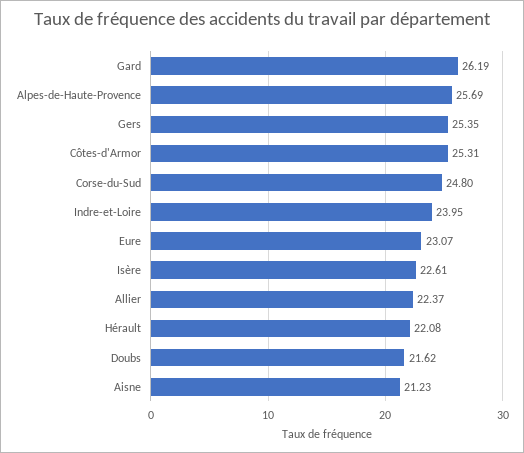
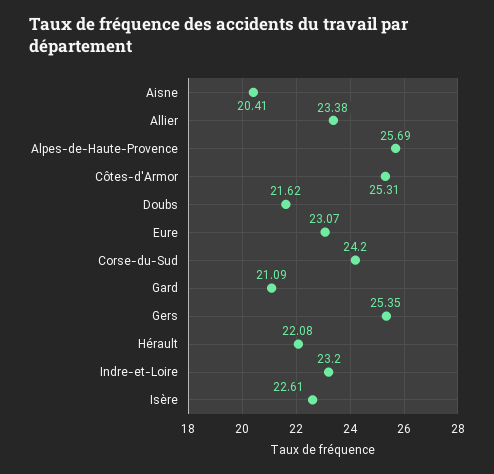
  {
-   "Gard": 26.19,
+   "Gard": 21.09,
    "Alpes-de-Haute-Provence": 25.69,
    "Gers": 25.35,
    "Côtes-d'Armor": 25.31,
-   "Corse-du-Sud": 24.8,
+   "Corse-du-Sud": 24.2,
-   "Indre-et-Loire": 23.95,
+   "Indre-et-Loire": 23.2,
    "Eure": 23.07,
    "Isère": 22.61,
-   "Allier": 22.37,
+   "Allier": 23.38,
    "Hérault": 22.08,
    "Doubs": 21.62,
-   "Aisne": 21.23
+   "Aisne": 20.41
  }

